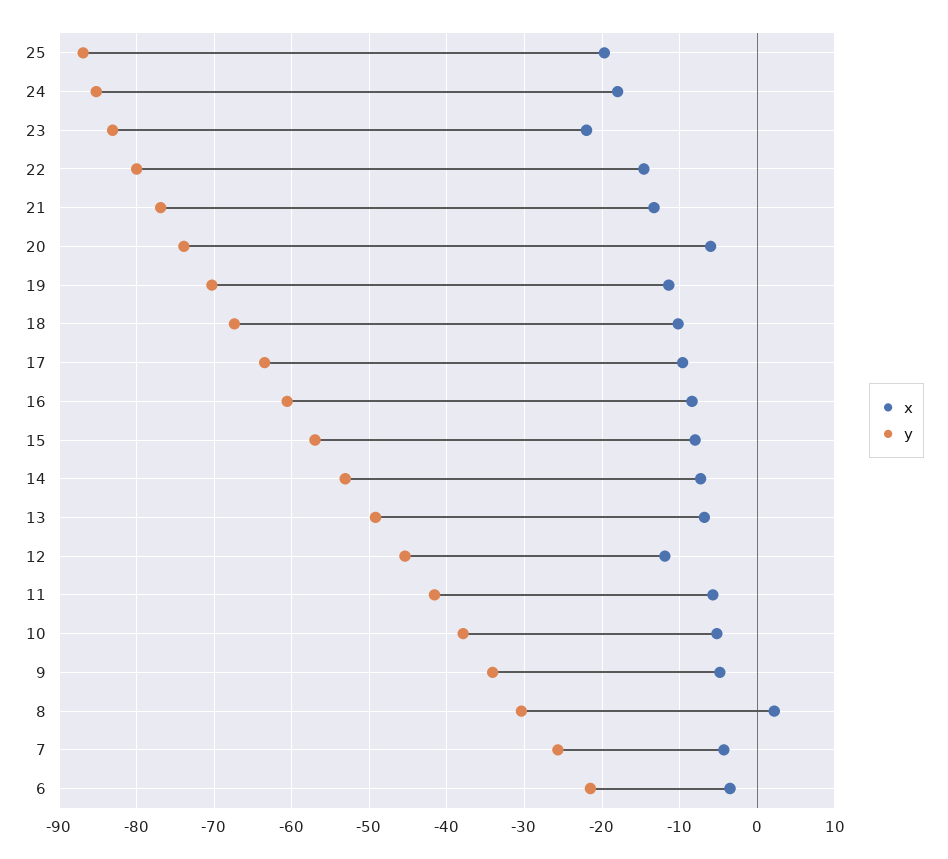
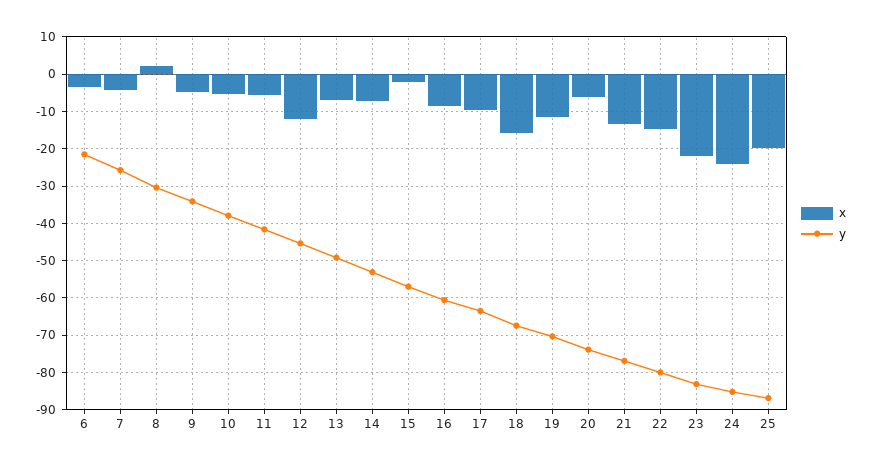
  {
    "x": {
      "25": -20,
-     "24": -18,
+     "24": -24,
      "23": -22,
      "22": -15,
      "21": -13,
      "20": -6,
      "19": -11,
-     "18": -10,
+     "18": -16,
      "17": -10,
      "16": -8,
-     "15": -8,
+     "15": -2,
      "14": -7,
      "13": -7,
      "12": -12,
      "11": -6,
      "10": -5,
      "9": -5,
      "8": 2,
      "7": -4,
      "6": -4
    },
    "y": {
      "25": -87,
      "24": -85,
      "23": -83,
      "22": -80,
      "21": -77,
      "20": -74,
      "19": -70,
      "18": -67,
      "17": -64,
      "16": -61,
      "15": -57,
      "14": -53,
      "13": -49,
      "12": -45,
      "11": -42,
      "10": -38,
      "9": -34,
      "8": -30,
      "7": -26,
      "6": -22
    }
  }

